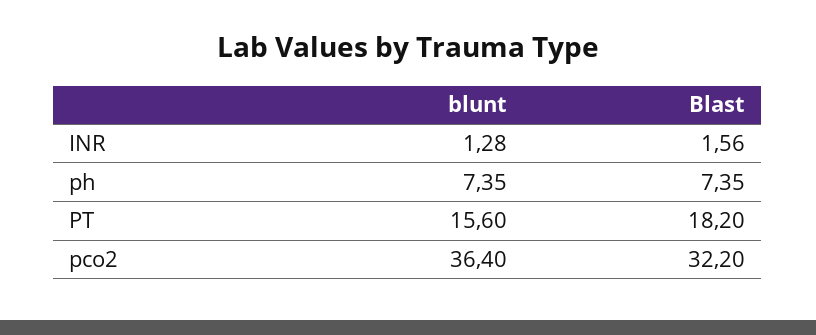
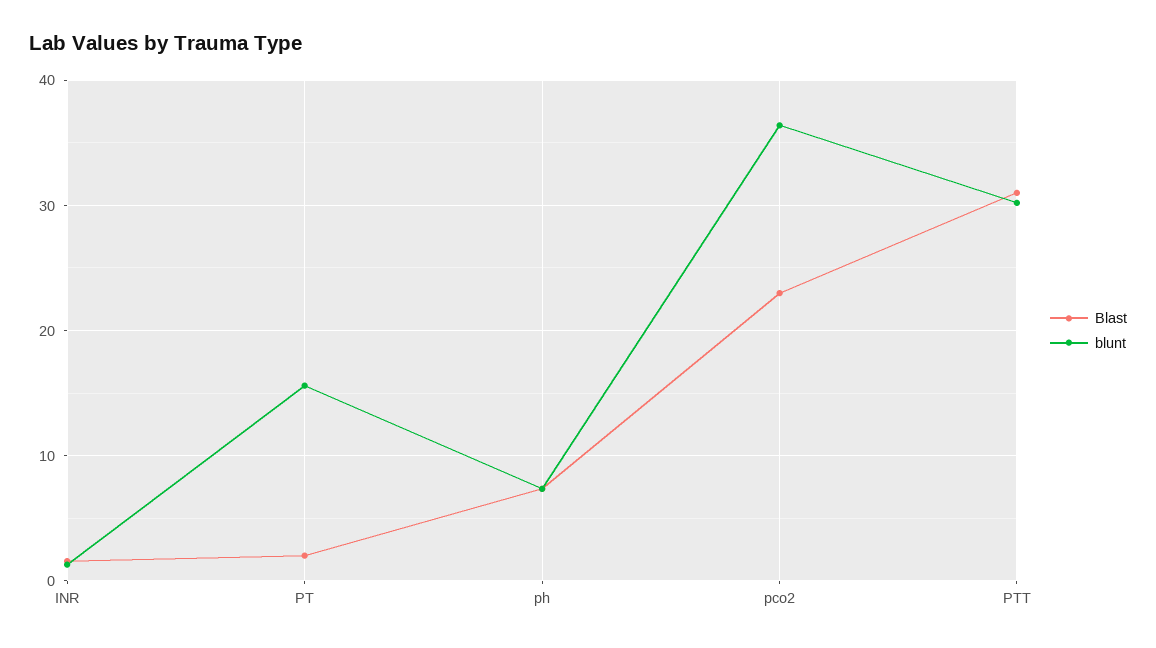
  {
    "blunt": {
      "INR": 1.28,
      "ph": 7.35,
      "PT": 15.6,
-     "pco2": 36.4
+     "pco2": 36.4,
+     "PTT": 30
    },
    "Blast": {
      "INR": 1.56,
      "ph": 7.35,
-     "PT": 18.2,
+     "PT": 2,
-     "pco2": 32.2
+     "pco2": 23,
+     "PTT": 31
    }
  }

